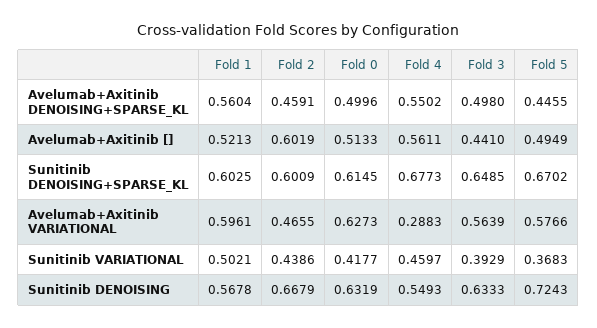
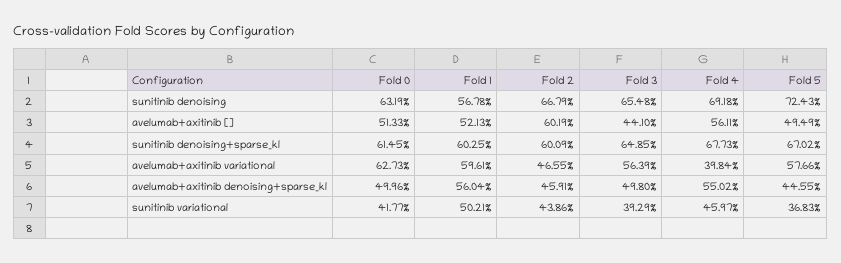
  {
    "Fold 1": {
      "Avelumab+Axitinib DENOISING+SPARSE_KL": 0.5604,
      "Avelumab+Axitinib []": 0.5213,
      "Sunitinib DENOISING+SPARSE_KL": 0.6025,
      "Avelumab+Axitinib VARIATIONAL": 0.5961,
      "Sunitinib VARIATIONAL": 0.5021,
      "Sunitinib DENOISING": 0.5678
    },
    "Fold 2": {
      "Avelumab+Axitinib DENOISING+SPARSE_KL": 0.4591,
      "Avelumab+Axitinib []": 0.6019,
      "Sunitinib DENOISING+SPARSE_KL": 0.6009,
      "Avelumab+Axitinib VARIATIONAL": 0.4655,
      "Sunitinib VARIATIONAL": 0.4386,
      "Sunitinib DENOISING": 0.6679
    },
    "Fold 0": {
      "Avelumab+Axitinib DENOISING+SPARSE_KL": 0.4996,
      "Avelumab+Axitinib []": 0.5133,
      "Sunitinib DENOISING+SPARSE_KL": 0.6145,
      "Avelumab+Axitinib VARIATIONAL": 0.6273,
      "Sunitinib VARIATIONAL": 0.4177,
      "Sunitinib DENOISING": 0.6319
    },
    "Fold 4": {
      "Avelumab+Axitinib DENOISING+SPARSE_KL": 0.5502,
      "Avelumab+Axitinib []": 0.5611,
      "Sunitinib DENOISING+SPARSE_KL": 0.6773,
-     "Avelumab+Axitinib VARIATIONAL": 0.2883,
+     "Avelumab+Axitinib VARIATIONAL": 0.3984,
      "Sunitinib VARIATIONAL": 0.4597,
-     "Sunitinib DENOISING": 0.5493
+     "Sunitinib DENOISING": 0.6918
    },
    "Fold 3": {
      "Avelumab+Axitinib DENOISING+SPARSE_KL": 0.498,
      "Avelumab+Axitinib []": 0.441,
      "Sunitinib DENOISING+SPARSE_KL": 0.6485,
      "Avelumab+Axitinib VARIATIONAL": 0.5639,
      "Sunitinib VARIATIONAL": 0.3929,
-     "Sunitinib DENOISING": 0.6333
+     "Sunitinib DENOISING": 0.6548
    },
    "Fold 5": {
      "Avelumab+Axitinib DENOISING+SPARSE_KL": 0.4455,
      "Avelumab+Axitinib []": 0.4949,
      "Sunitinib DENOISING+SPARSE_KL": 0.6702,
      "Avelumab+Axitinib VARIATIONAL": 0.5766,
      "Sunitinib VARIATIONAL": 0.3683,
      "Sunitinib DENOISING": 0.7243
    }
  }

